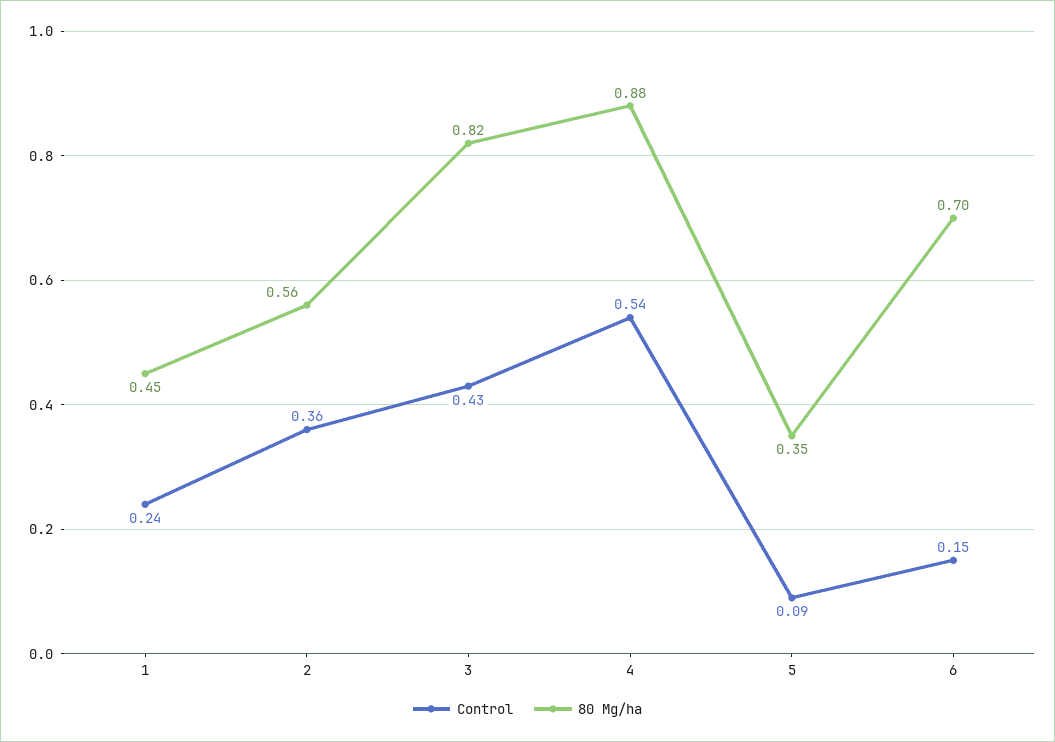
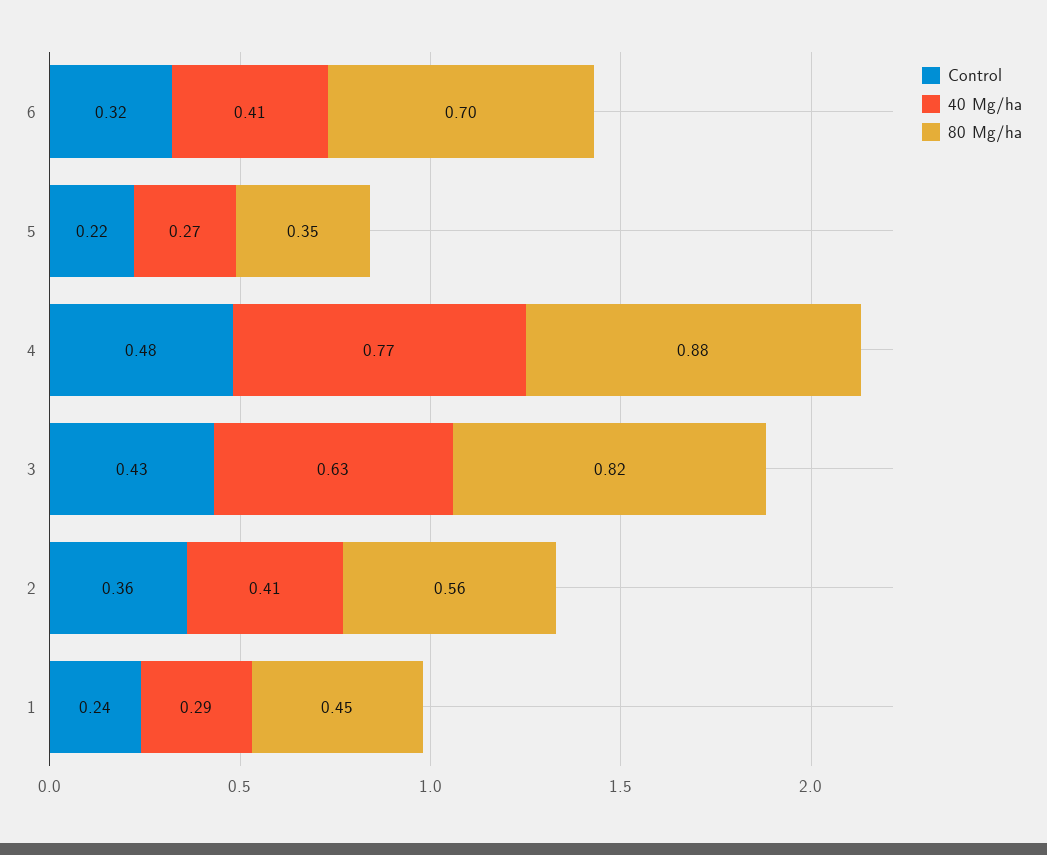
  {
    "Control": {
      "1": 0.24,
      "2": 0.36,
      "3": 0.43,
-     "4": 0.54,
+     "4": 0.48,
-     "5": 0.09,
+     "5": 0.22,
-     "6": 0.15
+     "6": 0.32
    },
    "80 Mg/ha": {
      "1": 0.45,
      "2": 0.56,
      "3": 0.82,
      "4": 0.88,
      "5": 0.35,
      "6": 0.7
-   }
+   },
+   "40 Mg/ha": {
+     "6": 0.41,
+     "5": 0.27,
+     "4": 0.77,
+     "3": 0.63,
+     "2": 0.41,
+     "1": 0.29
+   }
  }

